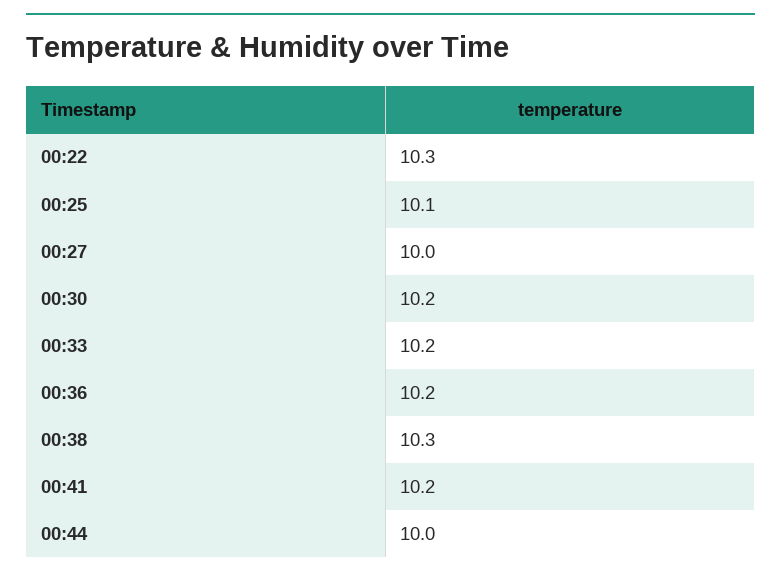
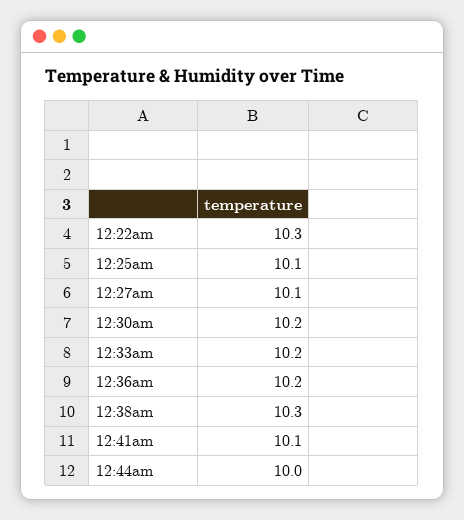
  {
    "00:22": 10.3,
    "00:25": 10.1,
-   "00:27": 10,
+   "00:27": 10.1,
    "00:30": 10.2,
    "00:33": 10.2,
    "00:36": 10.2,
    "00:38": 10.3,
-   "00:41": 10.2,
+   "00:41": 10.1,
    "00:44": 10
  }

